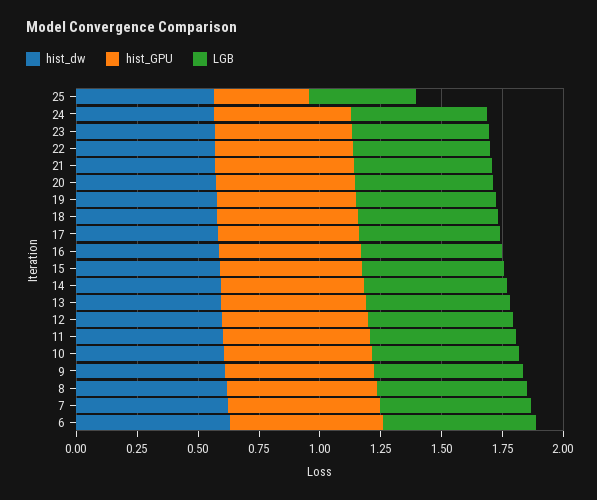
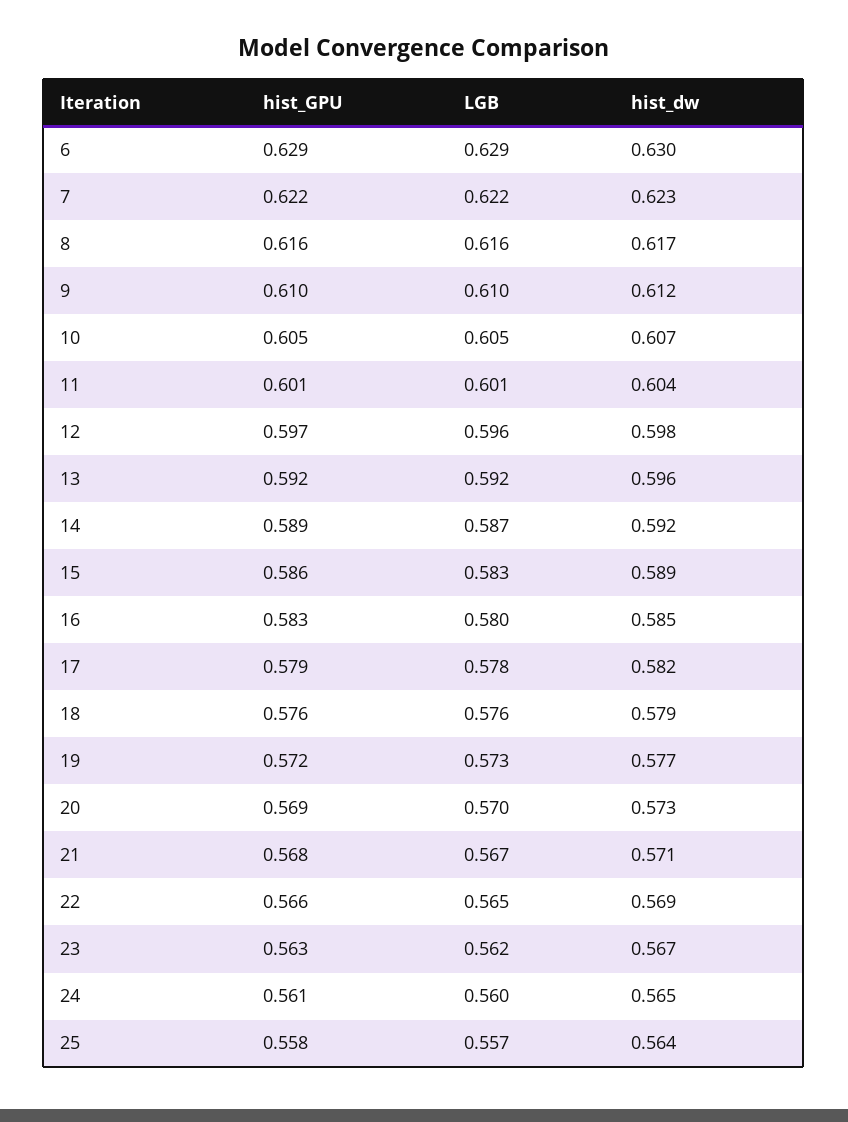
  {
    "hist_dw": {
      "25": 0.564,
      "24": 0.565,
      "23": 0.567,
      "22": 0.569,
      "21": 0.571,
      "20": 0.573,
      "19": 0.577,
      "18": 0.579,
      "17": 0.582,
      "16": 0.585,
      "15": 0.589,
      "14": 0.592,
      "13": 0.596,
      "12": 0.598,
      "11": 0.604,
      "10": 0.607,
      "9": 0.612,
      "8": 0.617,
      "7": 0.623,
      "6": 0.63
    },
    "hist_GPU": {
-     "25": 0.4,
+     "25": 0.558,
      "24": 0.561,
      "23": 0.563,
      "22": 0.566,
      "21": 0.568,
      "20": 0.569,
      "19": 0.572,
      "18": 0.576,
      "17": 0.579,
      "16": 0.583,
      "15": 0.586,
      "14": 0.589,
      "13": 0.592,
      "12": 0.597,
      "11": 0.601,
      "10": 0.605,
      "9": 0.61,
      "8": 0.616,
      "7": 0.622,
      "6": 0.629
    },
    "LGB": {
-     "25": 0.45,
+     "25": 0.557,
      "24": 0.56,
      "23": 0.562,
      "22": 0.565,
      "21": 0.567,
      "20": 0.57,
      "19": 0.573,
      "18": 0.576,
      "17": 0.578,
      "16": 0.58,
      "15": 0.583,
      "14": 0.587,
      "13": 0.592,
      "12": 0.596,
      "11": 0.601,
      "10": 0.605,
      "9": 0.61,
      "8": 0.616,
      "7": 0.622,
      "6": 0.629
    }
  }

